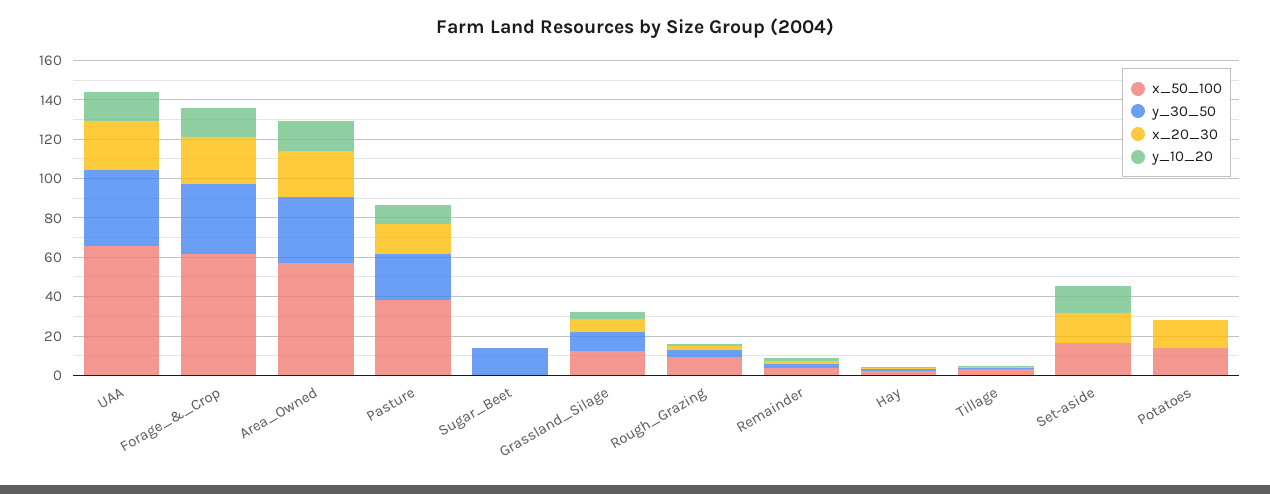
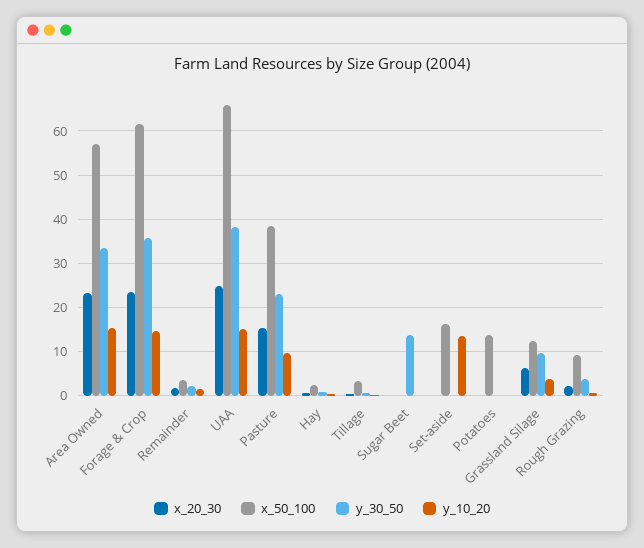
  {
    "x_50_100": {
      "UAA": 66,
      "Forage_&_Crop": 62,
      "Area_Owned": 58,
      "Pasture": 38,
      "Sugar_Beet": 0,
      "Grassland_Silage": 12,
      "Rough_Grazing": 10,
      "Remainder": 4,
      "Hay": 2,
      "Tillage": 4,
      "Set-aside": 16,
      "Potatoes": 14
    },
    "y_30_50": {
      "UAA": 38,
      "Forage_&_Crop": 36,
      "Area_Owned": 34,
      "Pasture": 24,
      "Sugar_Beet": 14,
      "Grassland_Silage": 10,
      "Rough_Grazing": 4,
      "Remainder": 2,
      "Hay": 0,
      "Tillage": 0,
      "Set-aside": 0,
      "Potatoes": 0
    },
    "x_20_30": {
      "UAA": 24,
      "Forage_&_Crop": 24,
      "Area_Owned": 24,
      "Pasture": 16,
      "Sugar_Beet": 0,
      "Grassland_Silage": 6,
      "Rough_Grazing": 2,
      "Remainder": 2,
      "Hay": 0,
      "Tillage": 0,
-     "Set-aside": 15,
+     "Set-aside": 0,
-     "Potatoes": 15
+     "Potatoes": 0
    },
    "y_10_20": {
      "UAA": 16,
      "Forage_&_Crop": 14,
      "Area_Owned": 16,
      "Pasture": 10,
      "Sugar_Beet": 0,
      "Grassland_Silage": 4,
      "Rough_Grazing": 0,
      "Remainder": 2,
      "Hay": 0,
      "Tillage": 0,
      "Set-aside": 14,
      "Potatoes": 0
    }
  }

